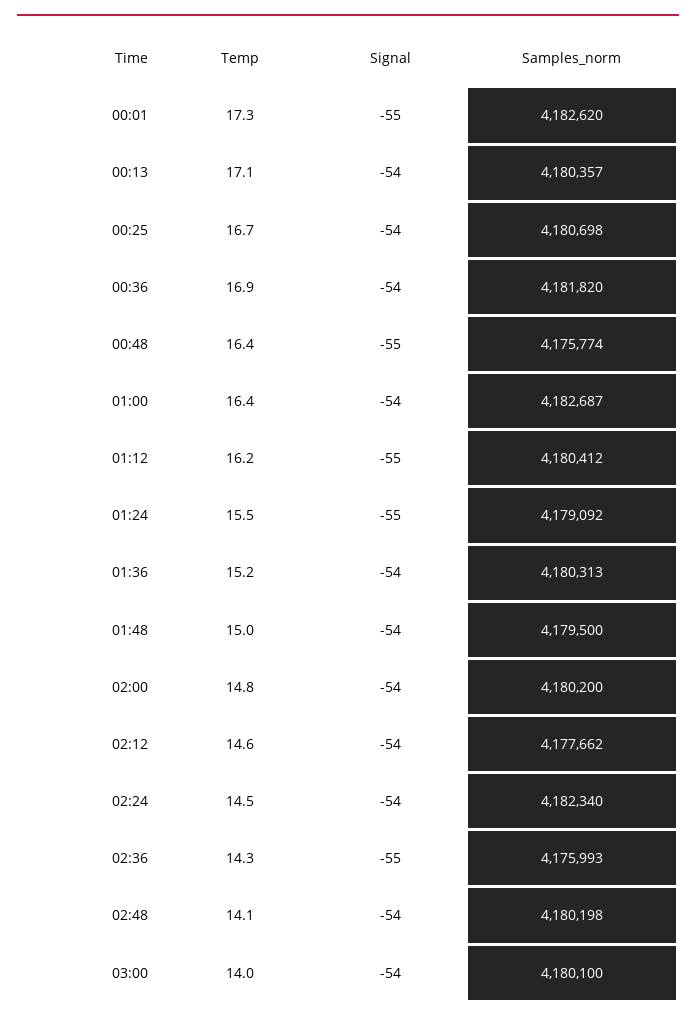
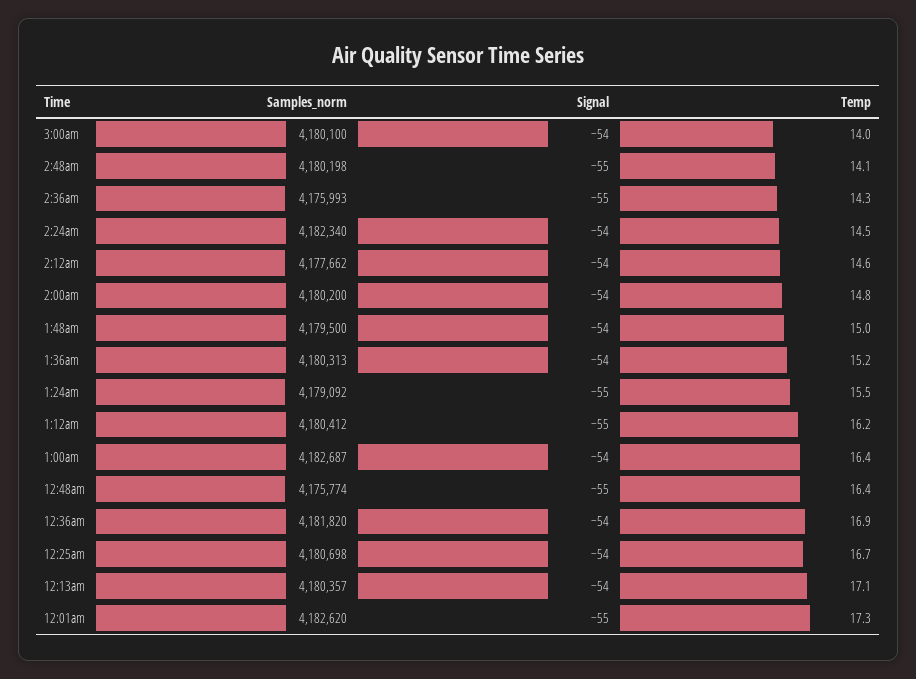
  {
    "Temp": {
      "00:01": 17.3,
      "00:13": 17.1,
      "00:25": 16.7,
      "00:36": 16.9,
      "00:48": 16.4,
      "01:00": 16.4,
      "01:12": 16.2,
      "01:24": 15.5,
      "01:36": 15.2,
      "01:48": 15,
      "02:00": 14.8,
      "02:12": 14.6,
      "02:24": 14.5,
      "02:36": 14.3,
      "02:48": 14.1,
      "03:00": 14
    },
    "Signal": {
      "00:01": -55,
      "00:13": -54,
      "00:25": -54,
      "00:36": -54,
      "00:48": -55,
      "01:00": -54,
      "01:12": -55,
      "01:24": -55,
      "01:36": -54,
      "01:48": -54,
      "02:00": -54,
      "02:12": -54,
      "02:24": -54,
      "02:36": -55,
-     "02:48": -54,
+     "02:48": -55,
      "03:00": -54
    },
    "Samples_norm": {
      "00:01": 4182620,
      "00:13": 4180357,
      "00:25": 4180698,
      "00:36": 4181820,
      "00:48": 4175774,
      "01:00": 4182687,
      "01:12": 4180412,
      "01:24": 4179092,
      "01:36": 4180313,
      "01:48": 4179500,
      "02:00": 4180200,
      "02:12": 4177662,
      "02:24": 4182340,
      "02:36": 4175993,
      "02:48": 4180198,
      "03:00": 4180100
    }
  }

